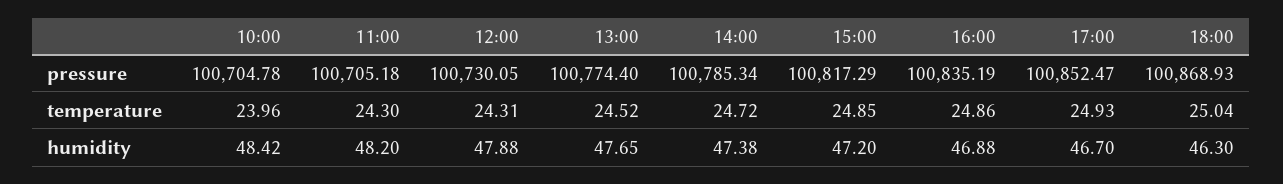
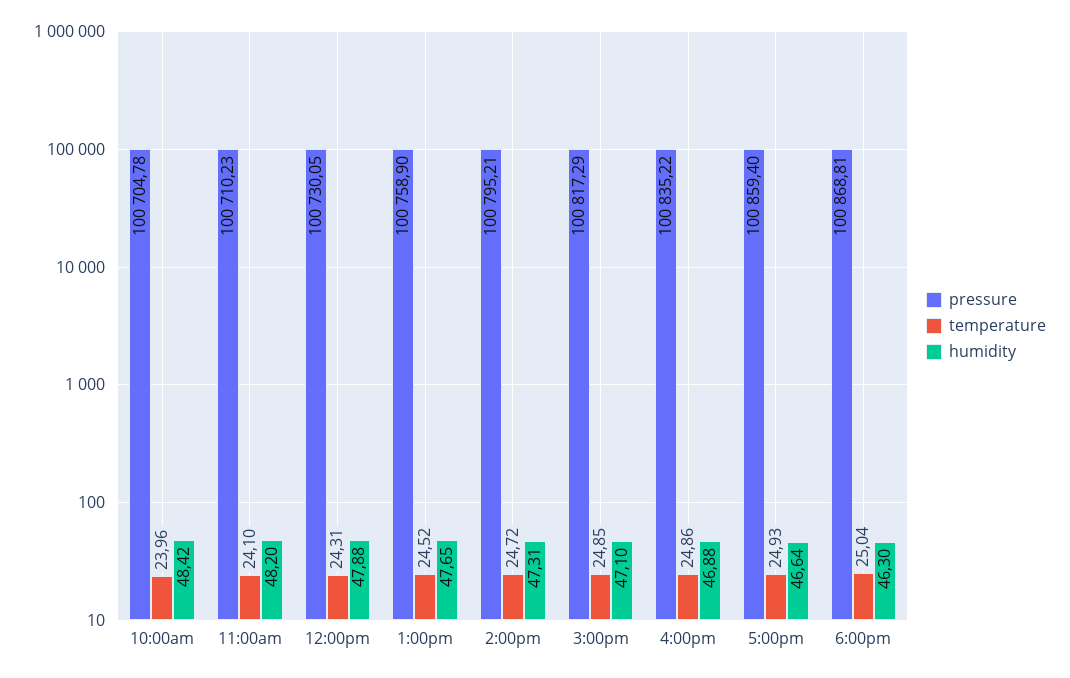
  {
    "pressure": {
      "10:00": 100704.78,
-     "11:00": 100705.18,
+     "11:00": 100710.23,
      "12:00": 100730.05,
-     "13:00": 100774.4,
+     "13:00": 100758.9,
-     "14:00": 100785.34,
+     "14:00": 100795.21,
      "15:00": 100817.29,
-     "16:00": 100835.19,
+     "16:00": 100835.22,
-     "17:00": 100852.47,
+     "17:00": 100859.4,
-     "18:00": 100868.93
+     "18:00": 100868.81
    },
    "temperature": {
      "10:00": 23.96,
-     "11:00": 24.3,
+     "11:00": 24.1,
      "12:00": 24.31,
      "13:00": 24.52,
      "14:00": 24.72,
      "15:00": 24.85,
      "16:00": 24.86,
      "17:00": 24.93,
      "18:00": 25.04
    },
    "humidity": {
      "10:00": 48.42,
      "11:00": 48.2,
      "12:00": 47.88,
      "13:00": 47.65,
-     "14:00": 47.38,
+     "14:00": 47.31,
-     "15:00": 47.2,
+     "15:00": 47.1,
      "16:00": 46.88,
-     "17:00": 46.7,
+     "17:00": 46.64,
      "18:00": 46.3
    }
  }

